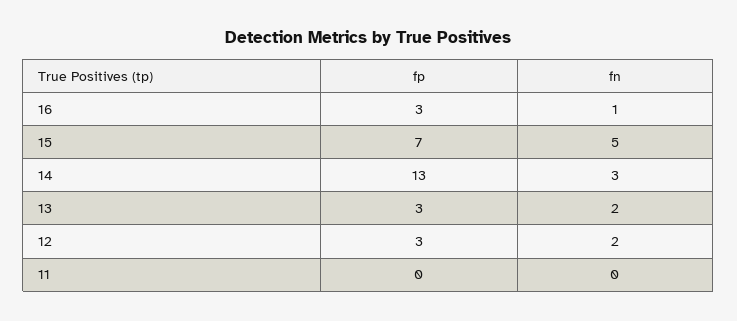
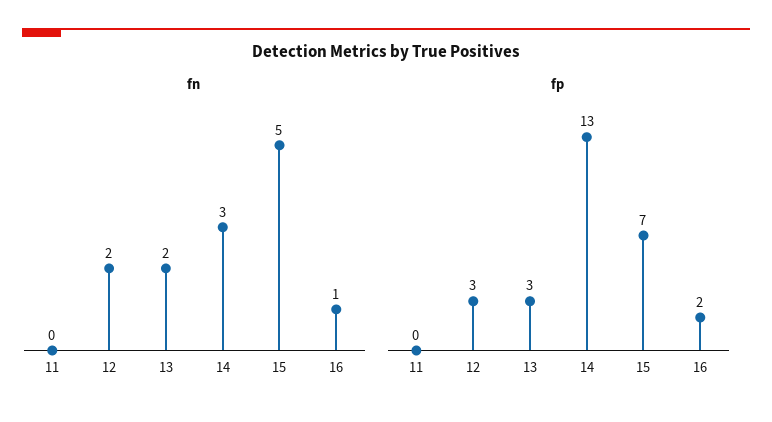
  {
    "fp": {
-     "16": 3,
+     "16": 2,
      "15": 7,
      "14": 13,
      "13": 3,
      "12": 3,
      "11": 0
    },
    "fn": {
      "16": 1,
      "15": 5,
      "14": 3,
      "13": 2,
      "12": 2,
      "11": 0
    }
  }

